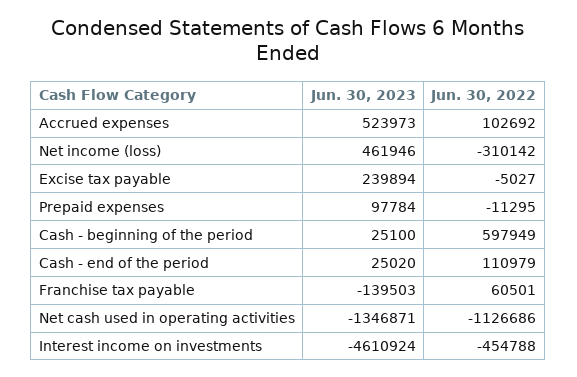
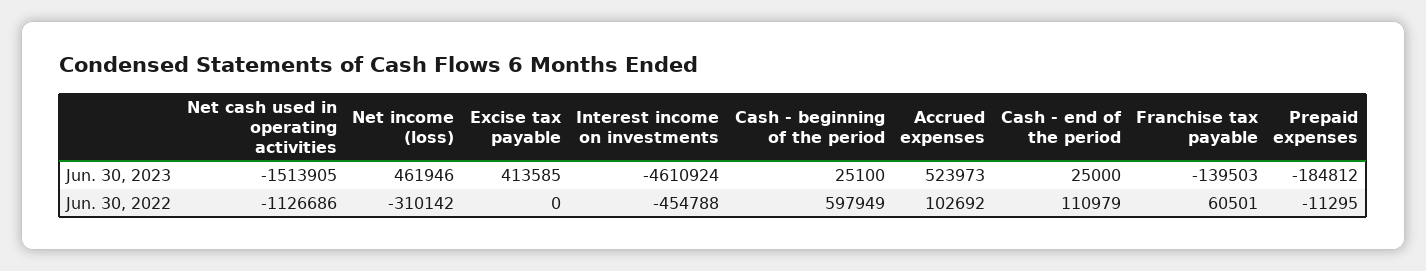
  {
    "Jun. 30, 2023": {
      "Accrued expenses": 523973,
      "Net income (loss)": 461946,
-     "Excise tax payable": 239894,
+     "Excise tax payable": 413585,
-     "Prepaid expenses": 97784,
+     "Prepaid expenses": -184812,
      "Cash - beginning of the period": 25100,
-     "Cash - end of the period": 25020,
+     "Cash - end of the period": 25000,
      "Franchise tax payable": -139503,
-     "Net cash used in operating activities": -1346871,
+     "Net cash used in operating activities": -1513905,
      "Interest income on investments": -4610924
    },
    "Jun. 30, 2022": {
      "Accrued expenses": 102692,
      "Net income (loss)": -310142,
-     "Excise tax payable": -5027,
+     "Excise tax payable": 0,
      "Prepaid expenses": -11295,
      "Cash - beginning of the period": 597949,
      "Cash - end of the period": 110979,
      "Franchise tax payable": 60501,
      "Net cash used in operating activities": -1126686,
      "Interest income on investments": -454788
    }
  }

